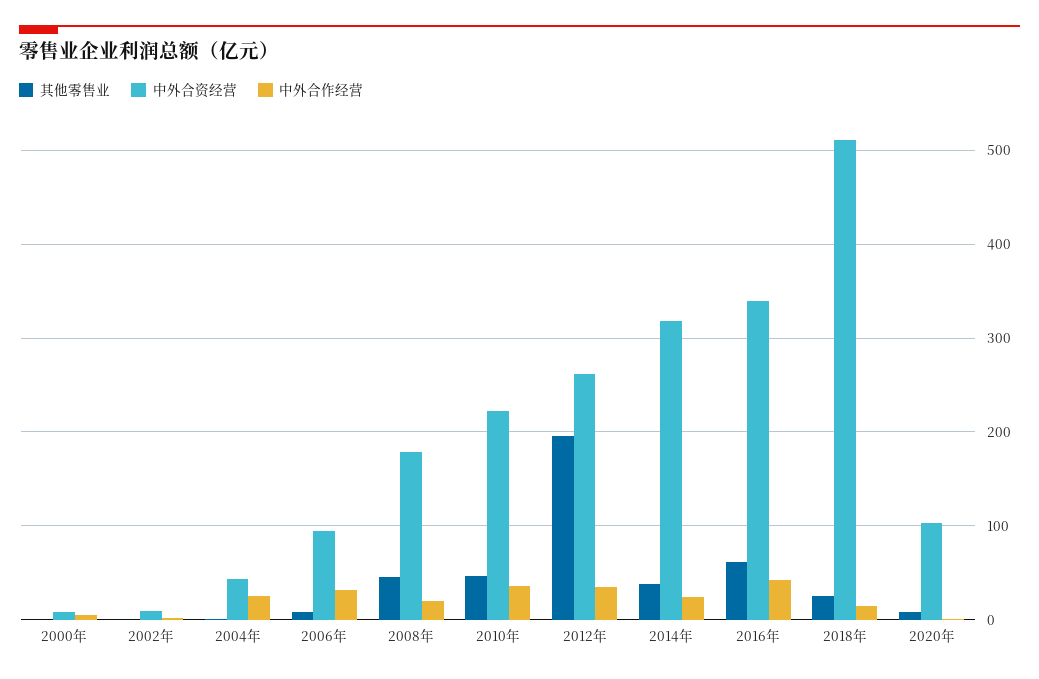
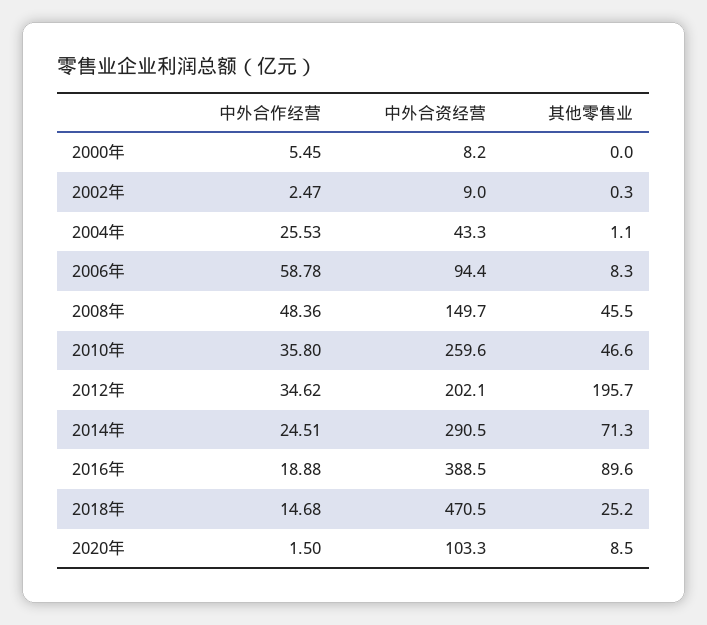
  {
    "其他零售业": {
      "2000年": 0,
      "2002年": 0.3,
      "2004年": 1.1,
      "2006年": 8.3,
      "2008年": 45.5,
      "2010年": 46.6,
      "2012年": 195.7,
-     "2014年": 40,
+     "2014年": 71.3,
-     "2016年": 60,
+     "2016年": 89.6,
      "2018年": 25.2,
      "2020年": 8.5
    },
    "中外合资经营": {
      "2000年": 8.2,
      "2002年": 9,
      "2004年": 43.3,
      "2006年": 94.4,
-     "2008年": 180,
+     "2008年": 149.7,
-     "2010年": 220,
+     "2010年": 259.6,
-     "2012年": 260,
+     "2012年": 202.1,
-     "2014年": 320,
+     "2014年": 290.5,
-     "2016年": 340,
+     "2016年": 388.5,
-     "2018年": 510,
+     "2018年": 470.5,
      "2020年": 103.3
    },
    "中外合作经营": {
      "2000年": 5.45,
      "2002年": 2.47,
      "2004年": 25.53,
-     "2006年": 30,
+     "2006年": 58.78,
-     "2008年": 20,
+     "2008年": 48.36,
      "2010年": 35.8,
      "2012年": 34.62,
      "2014年": 24.51,
-     "2016年": 40,
+     "2016年": 18.88,
      "2018年": 14.68,
      "2020年": 1.5
    }
  }

